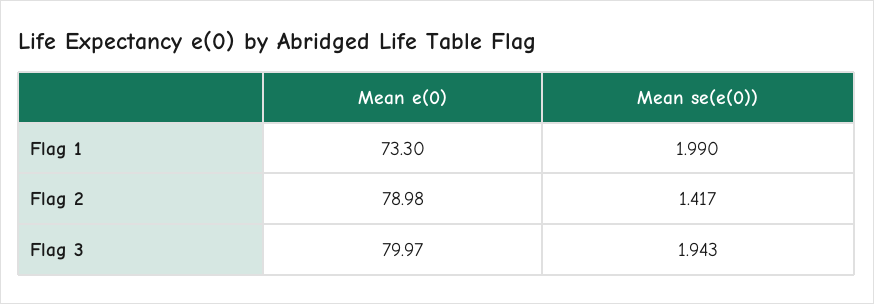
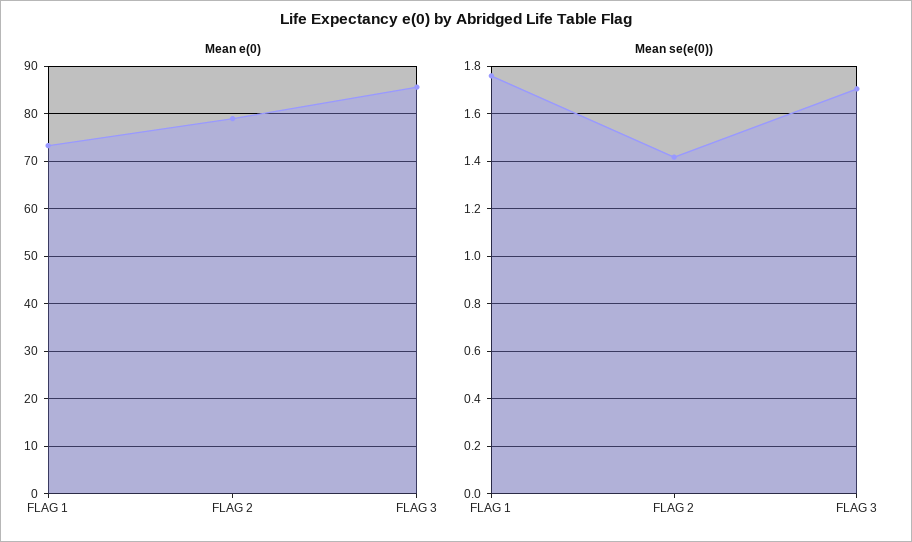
  {
    "Mean e(0)": {
      "Flag 1": 73.3,
      "Flag 2": 78.98,
-     "Flag 3": 79.97
+     "Flag 3": 86
    },
    "Mean se(e(0))": {
-     "Flag 1": 1.99,
+     "Flag 1": 1.75,
      "Flag 2": 1.417,
-     "Flag 3": 1.943
+     "Flag 3": 1.7
    }
  }

